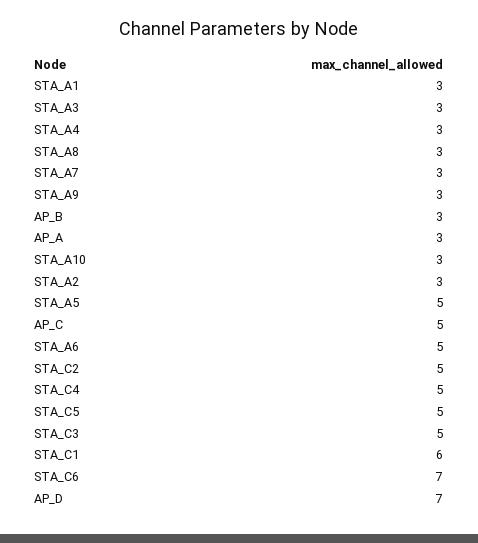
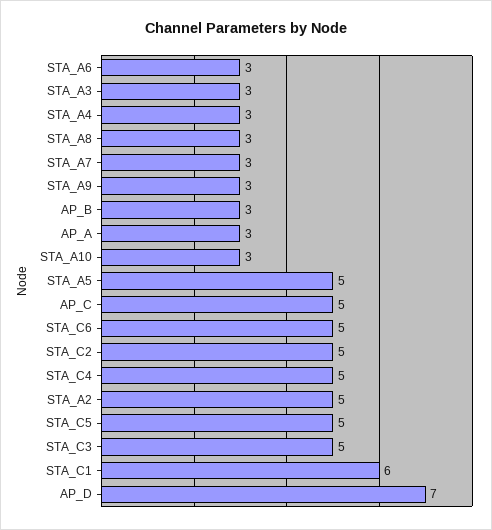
  {
-   "STA_A1": 3,
    "STA_A3": 3,
    "STA_A4": 3,
    "STA_A8": 3,
    "STA_A7": 3,
    "STA_A9": 3,
    "AP_B": 3,
    "AP_A": 3,
    "STA_A10": 3,
-   "STA_A2": 3,
+   "STA_A2": 5,
    "STA_A5": 5,
    "AP_C": 5,
-   "STA_A6": 5,
+   "STA_A6": 3,
    "STA_C2": 5,
    "STA_C4": 5,
    "STA_C5": 5,
    "STA_C3": 5,
    "STA_C1": 6,
-   "STA_C6": 7,
+   "STA_C6": 5,
    "AP_D": 7
  }

